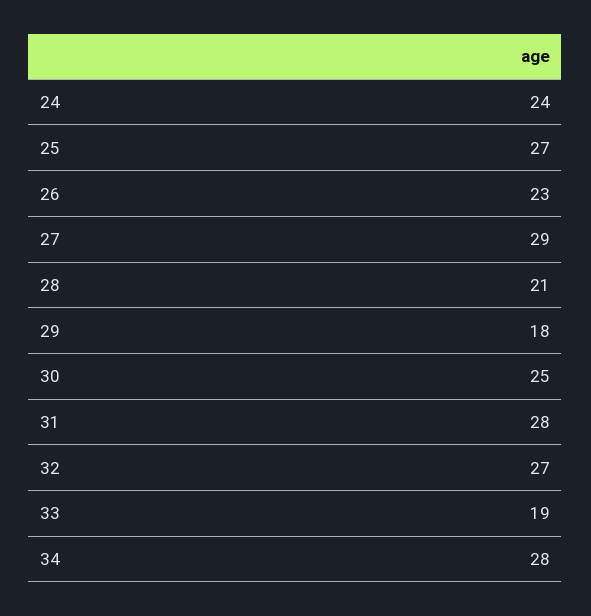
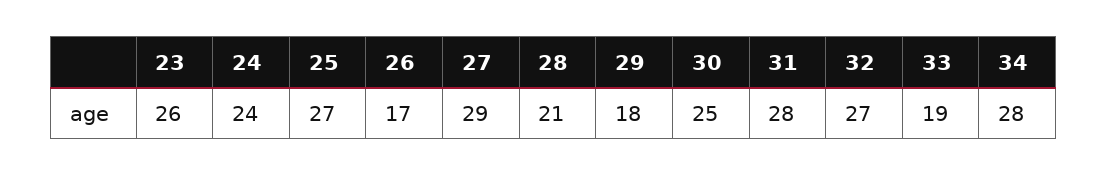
  {
    "24": 24,
    "25": 27,
-   "26": 23,
+   "26": 17,
    "27": 29,
    "28": 21,
    "29": 18,
    "30": 25,
    "31": 28,
    "32": 27,
    "33": 19,
-   "34": 28
+   "34": 28,
+   "23": 26
  }

